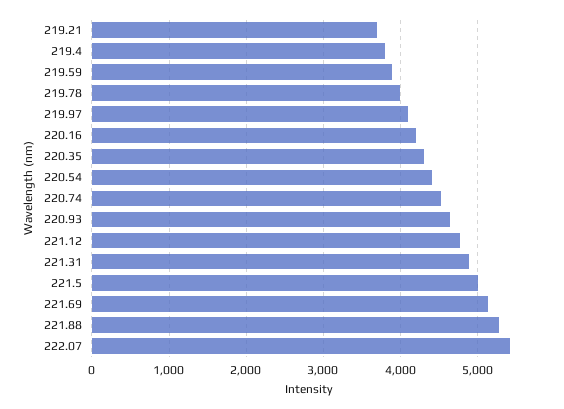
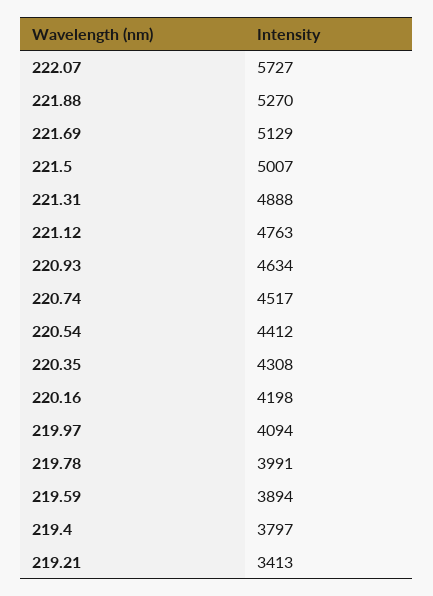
  {
-   "219.21": 3700,
+   "219.21": 3413,
    "219.4": 3797,
    "219.59": 3894,
    "219.78": 3991,
    "219.97": 4094,
    "220.16": 4198,
    "220.35": 4308,
    "220.54": 4412,
    "220.74": 4517,
    "220.93": 4634,
    "221.12": 4763,
    "221.31": 4888,
    "221.5": 5007,
    "221.69": 5129,
    "221.88": 5270,
-   "222.07": 5400
+   "222.07": 5727
  }

